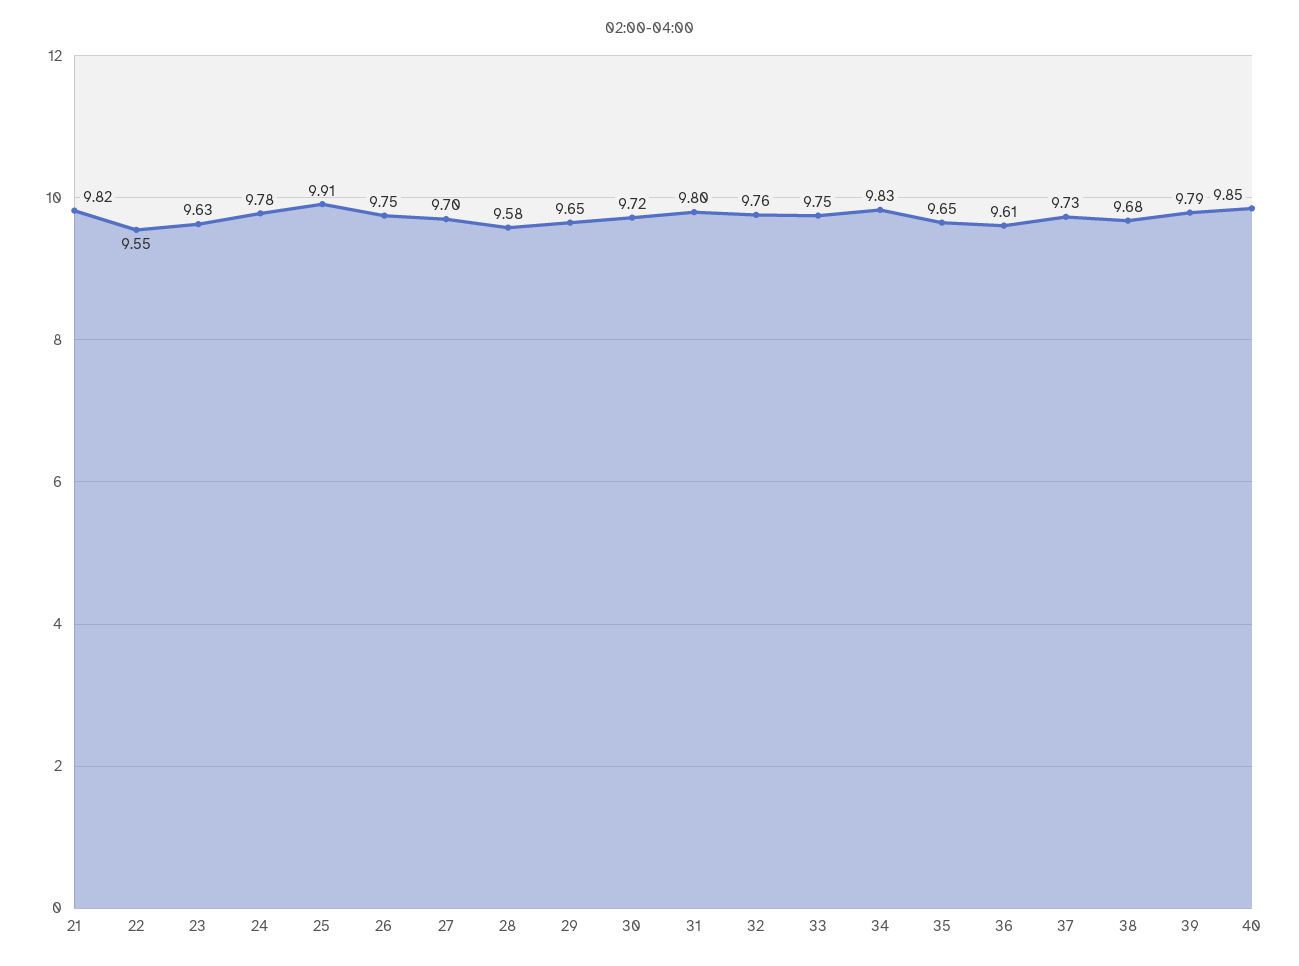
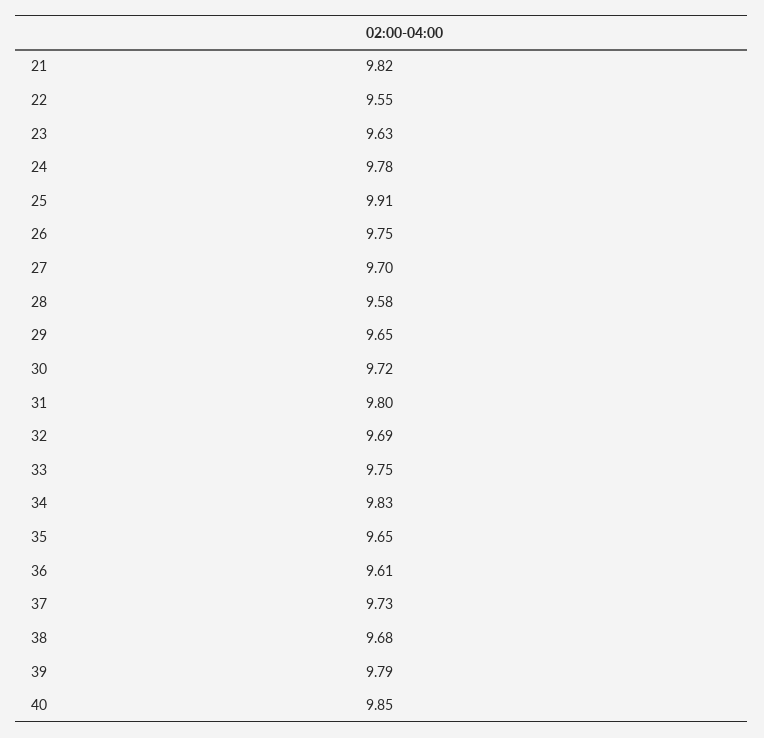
  {
    "21": 9.82,
    "22": 9.55,
    "23": 9.63,
    "24": 9.78,
    "25": 9.91,
    "26": 9.75,
    "27": 9.7,
    "28": 9.58,
    "29": 9.65,
    "30": 9.72,
    "31": 9.8,
-   "32": 9.76,
+   "32": 9.69,
    "33": 9.75,
    "34": 9.83,
    "35": 9.65,
    "36": 9.61,
    "37": 9.73,
    "38": 9.68,
    "39": 9.79,
    "40": 9.85
  }

